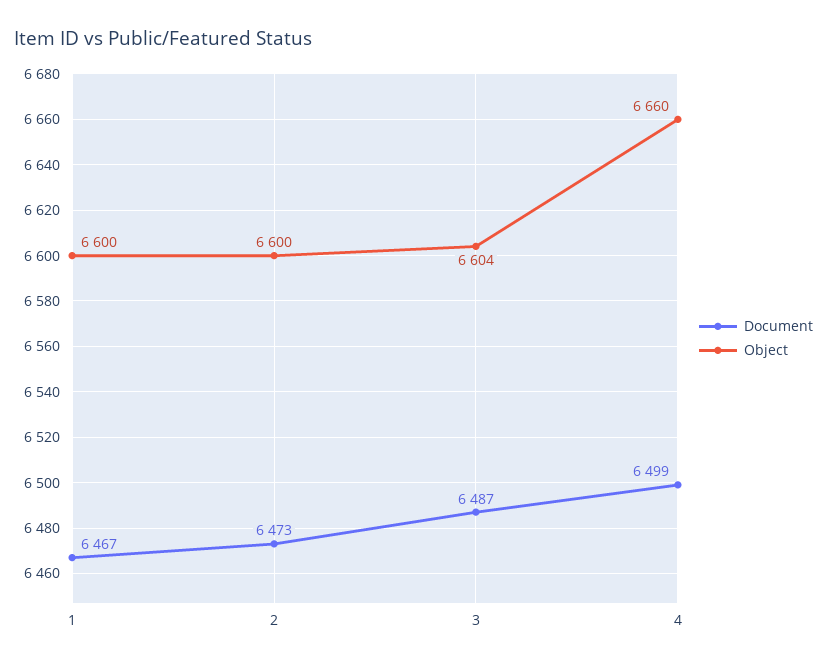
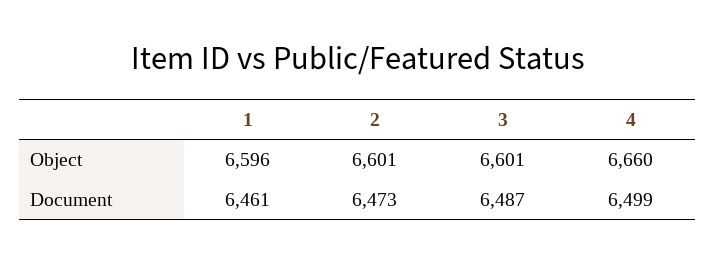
  {
    "Document": {
-     "1": 6467,
+     "1": 6461,
      "2": 6473,
      "3": 6487,
      "4": 6499
    },
    "Object": {
-     "1": 6600,
+     "1": 6596,
-     "2": 6600,
+     "2": 6601,
-     "3": 6604,
+     "3": 6601,
      "4": 6660
    }
  }

